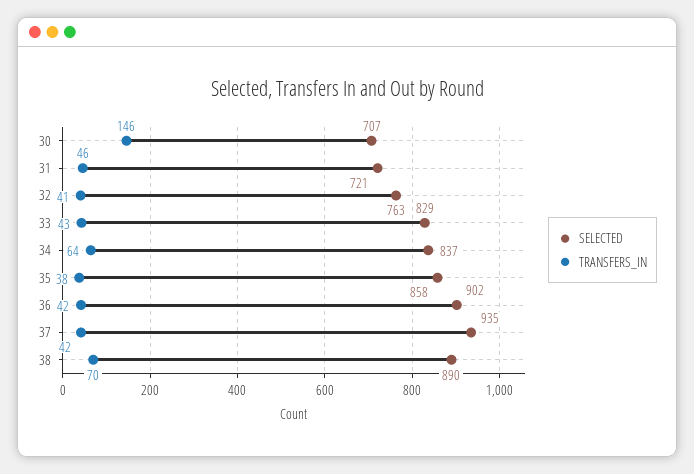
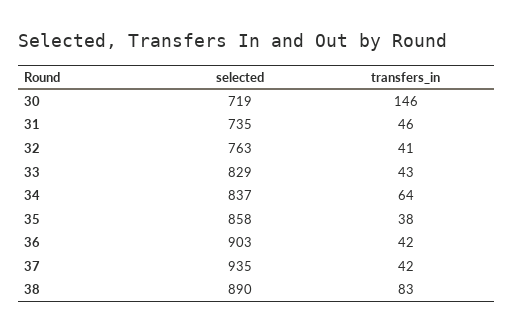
  {
    "SELECTED": {
-     "30": 707,
+     "30": 719,
-     "31": 721,
+     "31": 735,
      "32": 763,
      "33": 829,
      "34": 837,
      "35": 858,
-     "36": 902,
+     "36": 903,
      "37": 935,
      "38": 890
    },
    "TRANSFERS_IN": {
      "30": 146,
      "31": 46,
      "32": 41,
      "33": 43,
      "34": 64,
      "35": 38,
      "36": 42,
      "37": 42,
-     "38": 70
+     "38": 83
    }
  }

